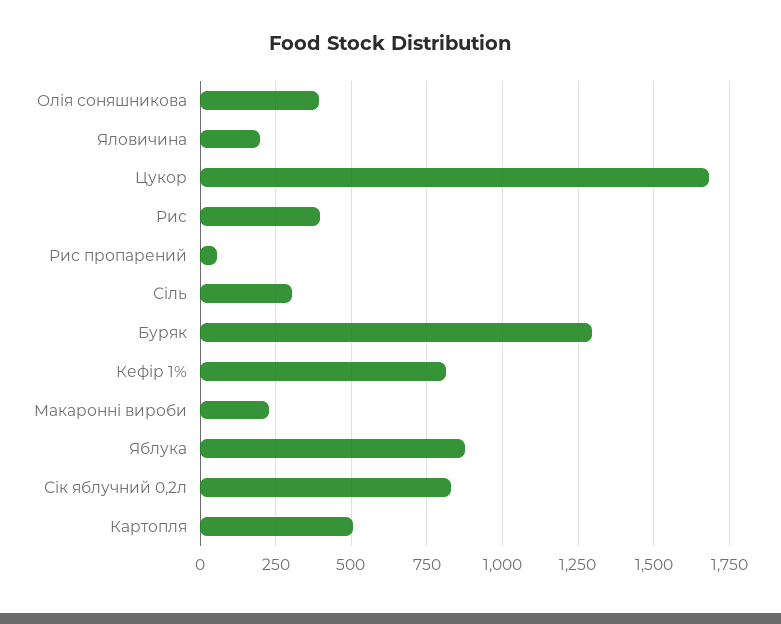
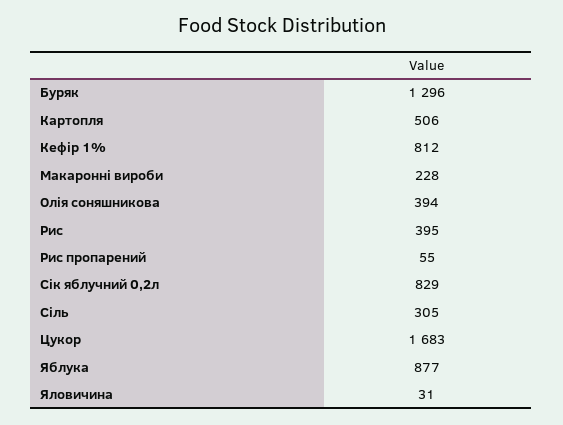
  {
    "Олія соняшникова": 394,
-   "Яловичина": 200,
+   "Яловичина": 31,
    "Цукор": 1683,
    "Рис": 395,
    "Рис пропарений": 55,
    "Сіль": 305,
    "Буряк": 1296,
    "Кефір 1%": 812,
    "Макаронні вироби": 228,
    "Яблука": 877,
    "Сік яблучний 0,2л": 829,
    "Картопля": 506
  }

